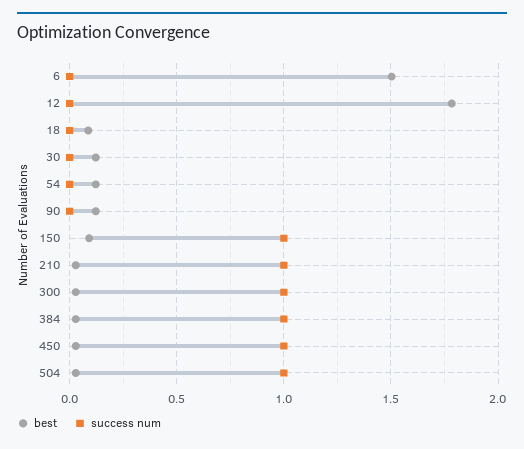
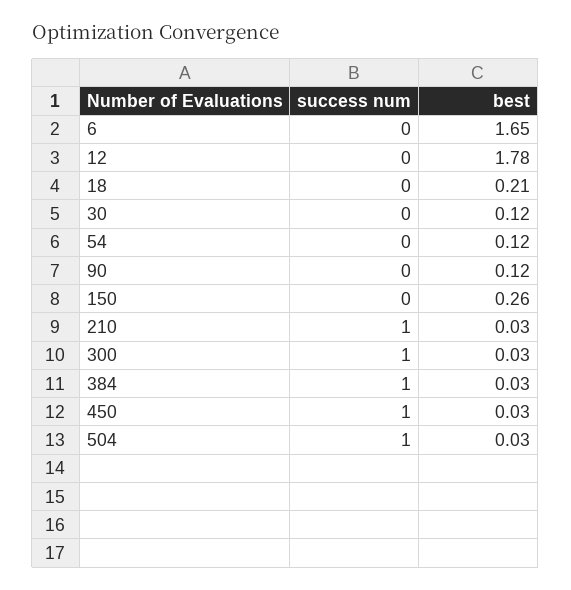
  {
    "best": {
-     "6": 1.5,
+     "6": 1.65,
      "12": 1.78,
-     "18": 0.1,
+     "18": 0.21,
      "30": 0.12,
      "54": 0.12,
      "90": 0.12,
-     "150": 0.1,
+     "150": 0.26,
      "210": 0.03,
      "300": 0.03,
      "384": 0.03,
      "450": 0.03,
      "504": 0.03
    },
    "success num": {
      "6": 0,
      "12": 0,
      "18": 0,
      "30": 0,
      "54": 0,
      "90": 0,
-     "150": 1,
+     "150": 0,
      "210": 1,
      "300": 1,
      "384": 1,
      "450": 1,
      "504": 1
    }
  }

